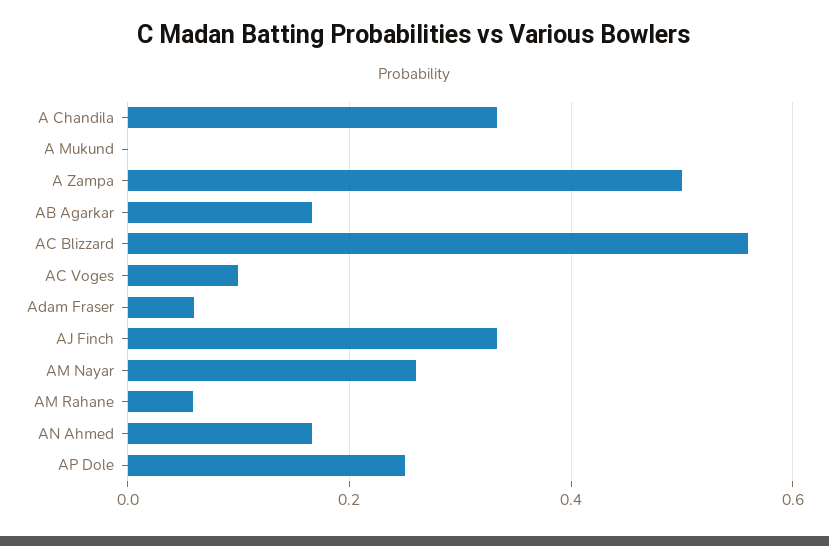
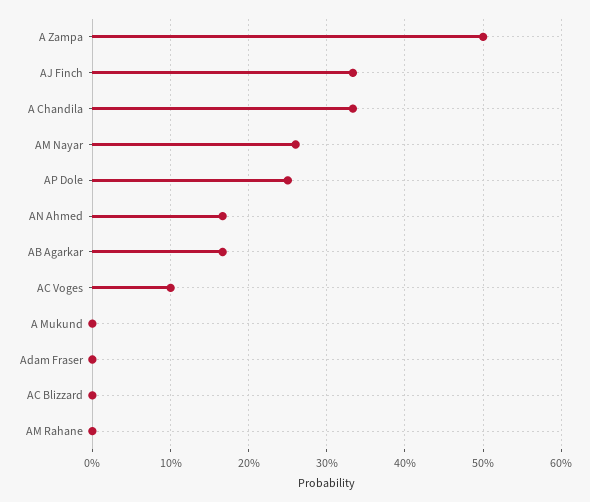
  {
    "A Chandila": 0.33,
    "A Mukund": 0,
    "A Zampa": 0.5,
    "AB Agarkar": 0.17,
-   "AC Blizzard": 0.56,
+   "AC Blizzard": 0,
    "AC Voges": 0.1,
-   "Adam Fraser": 0.06,
+   "Adam Fraser": 0,
    "AJ Finch": 0.33,
    "AM Nayar": 0.26,
-   "AM Rahane": 0.06,
+   "AM Rahane": 0,
    "AN Ahmed": 0.17,
    "AP Dole": 0.25
  }

